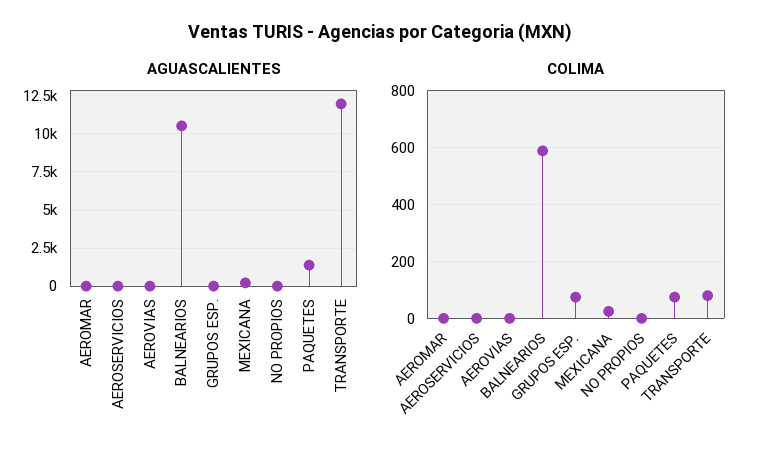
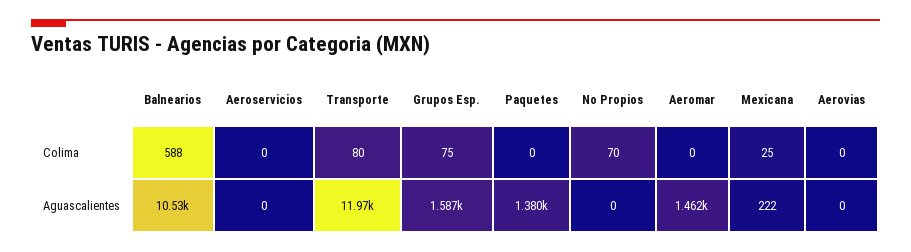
  {
    "AGUASCALIENTES": {
-     "AEROMAR": 0,
+     "AEROMAR": 1462,
      "AEROSERVICIOS": 0,
      "AEROVIAS": 0,
      "BALNEARIOS": 10530,
-     "GRUPOS ESP.": 0,
+     "GRUPOS ESP.": 1587,
      "MEXICANA": 222,
      "NO PROPIOS": 0,
      "PAQUETES": 1380,
      "TRANSPORTE": 11970
    },
    "COLIMA": {
      "AEROMAR": 0,
      "AEROSERVICIOS": 0,
      "AEROVIAS": 0,
      "BALNEARIOS": 588,
      "GRUPOS ESP.": 75,
      "MEXICANA": 25,
-     "NO PROPIOS": 0,
+     "NO PROPIOS": 70,
-     "PAQUETES": 75,
+     "PAQUETES": 0,
      "TRANSPORTE": 80
    }
  }

